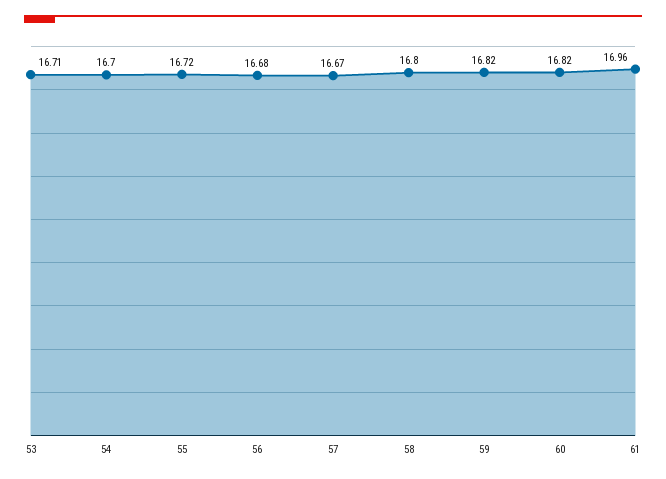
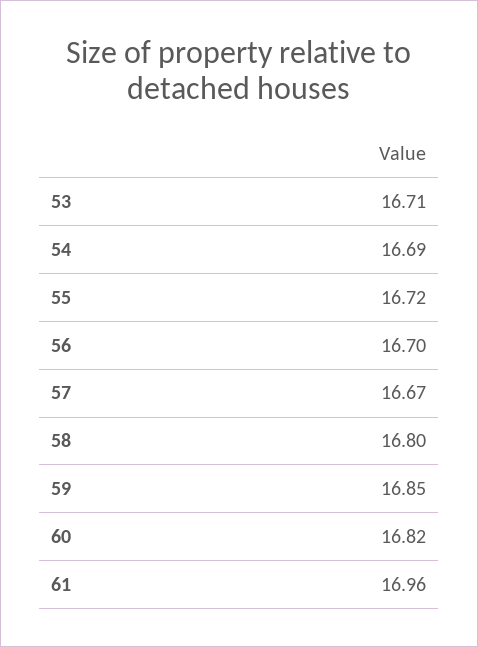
  {
    "53": 16.71,
-   "54": 16.7,
+   "54": 16.69,
    "55": 16.72,
-   "56": 16.68,
+   "56": 16.7,
    "57": 16.67,
    "58": 16.8,
-   "59": 16.82,
+   "59": 16.85,
    "60": 16.82,
    "61": 16.96
  }

